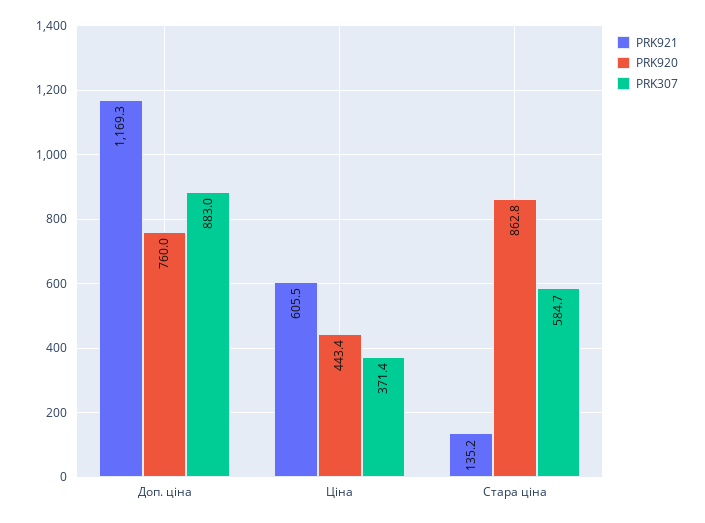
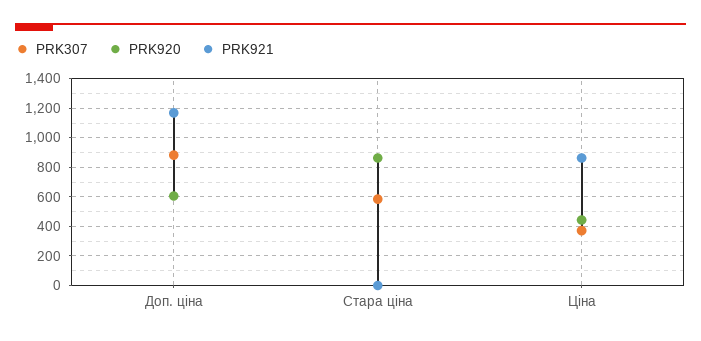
  {
    "PRK921": {
      "Доп. ціна": 1169.3,
-     "Ціна": 605.5,
+     "Ціна": 850,
-     "Стара ціна": 135.2
+     "Стара ціна": 0
    },
    "PRK920": {
-     "Доп. ціна": 760,
+     "Доп. ціна": 600,
      "Ціна": 443.4,
      "Стара ціна": 862.8
    },
    "PRK307": {
      "Доп. ціна": 883,
      "Ціна": 371.4,
      "Стара ціна": 584.7
    }
  }

